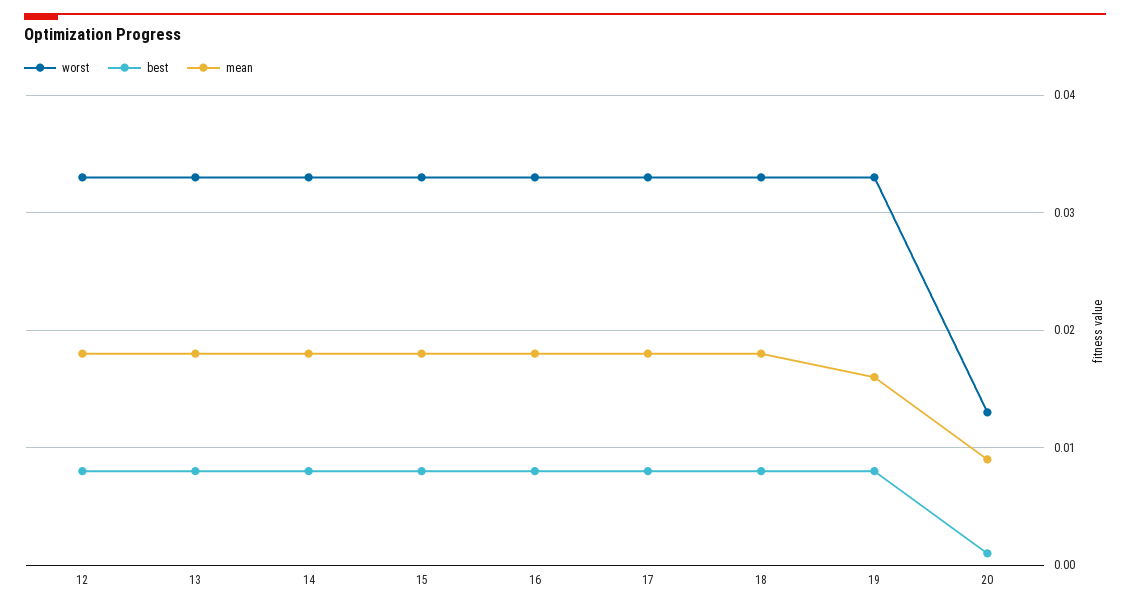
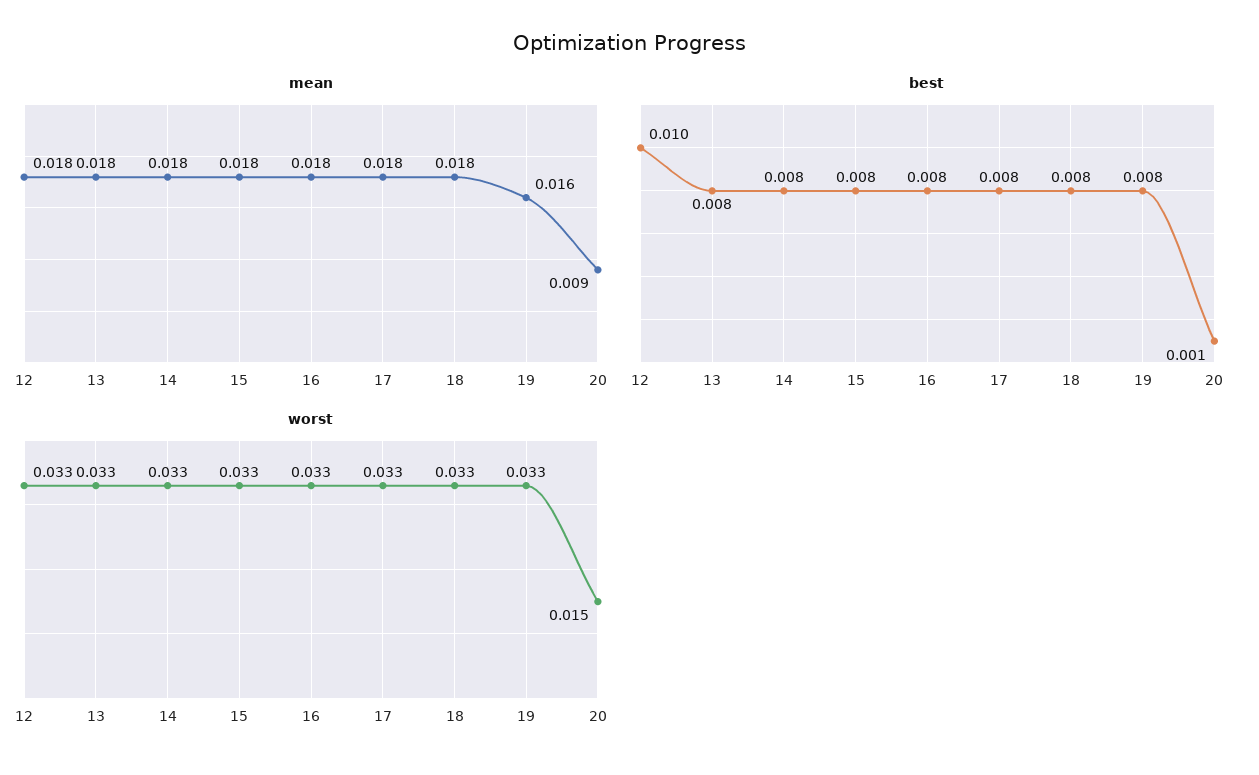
  {
    "worst": {
      "12": 0.033,
      "13": 0.033,
      "14": 0.033,
      "15": 0.033,
      "16": 0.033,
      "17": 0.033,
      "18": 0.033,
      "19": 0.033,
-     "20": 0.013
+     "20": 0.015
    },
    "best": {
-     "12": 0.008,
+     "12": 0.01,
      "13": 0.008,
      "14": 0.008,
      "15": 0.008,
      "16": 0.008,
      "17": 0.008,
      "18": 0.008,
      "19": 0.008,
      "20": 0.001
    },
    "mean": {
      "12": 0.018,
      "13": 0.018,
      "14": 0.018,
      "15": 0.018,
      "16": 0.018,
      "17": 0.018,
      "18": 0.018,
      "19": 0.016,
      "20": 0.009
    }
  }

